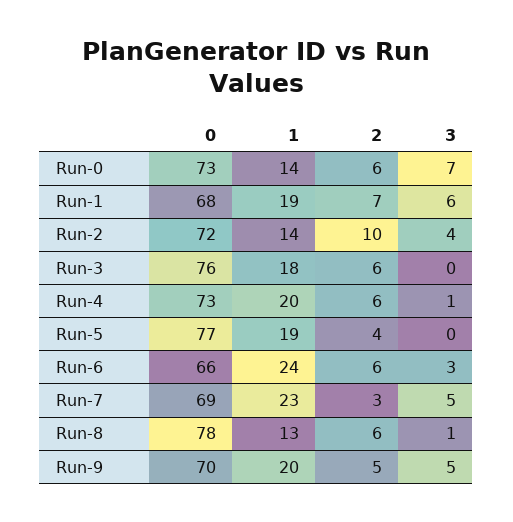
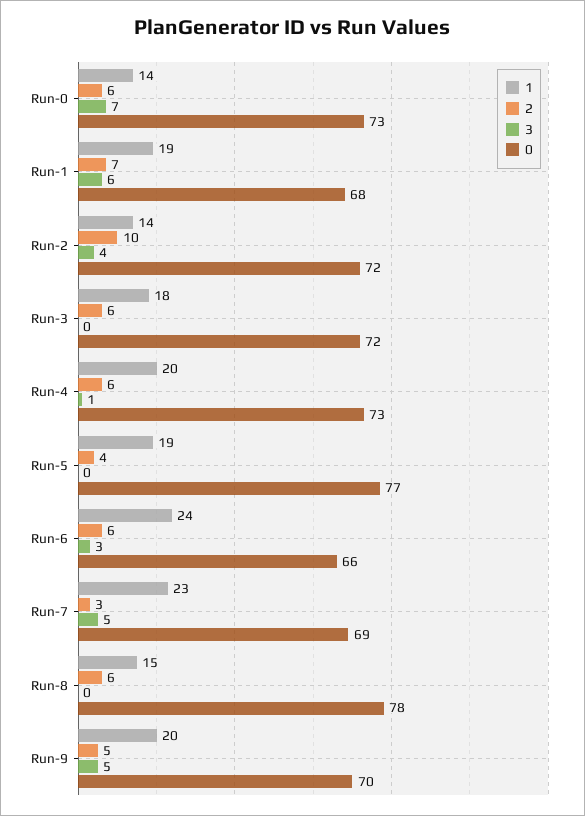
  {
    "0": {
      "Run-0": 73,
      "Run-1": 68,
      "Run-2": 72,
-     "Run-3": 76,
+     "Run-3": 72,
      "Run-4": 73,
      "Run-5": 77,
      "Run-6": 66,
      "Run-7": 69,
      "Run-8": 78,
      "Run-9": 70
    },
    "1": {
      "Run-0": 14,
      "Run-1": 19,
      "Run-2": 14,
      "Run-3": 18,
      "Run-4": 20,
      "Run-5": 19,
      "Run-6": 24,
      "Run-7": 23,
-     "Run-8": 13,
+     "Run-8": 15,
      "Run-9": 20
    },
    "2": {
      "Run-0": 6,
      "Run-1": 7,
      "Run-2": 10,
      "Run-3": 6,
      "Run-4": 6,
      "Run-5": 4,
      "Run-6": 6,
      "Run-7": 3,
      "Run-8": 6,
      "Run-9": 5
    },
    "3": {
      "Run-0": 7,
      "Run-1": 6,
      "Run-2": 4,
      "Run-3": 0,
      "Run-4": 1,
      "Run-5": 0,
      "Run-6": 3,
      "Run-7": 5,
-     "Run-8": 1,
+     "Run-8": 0,
      "Run-9": 5
    }
  }

